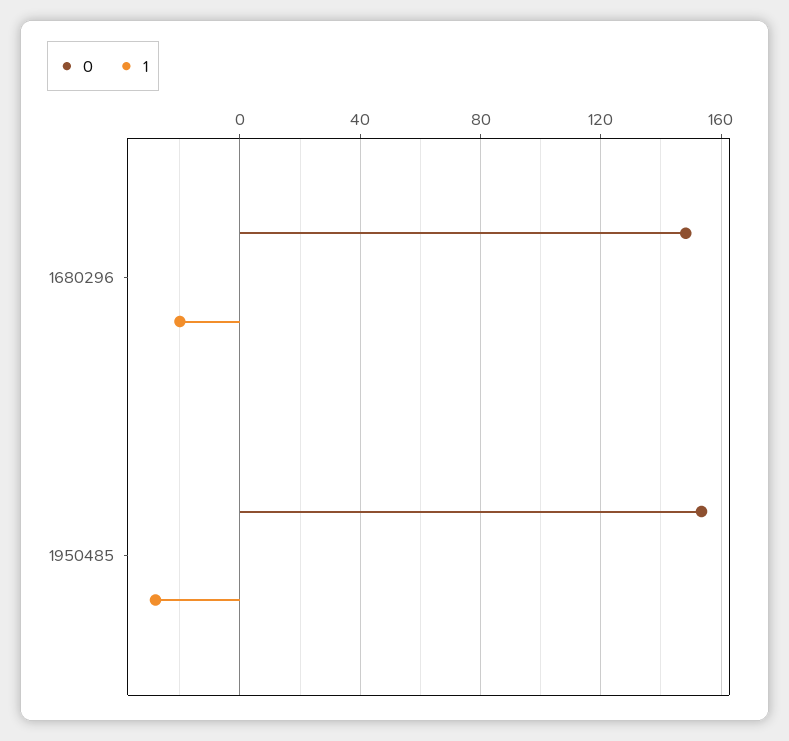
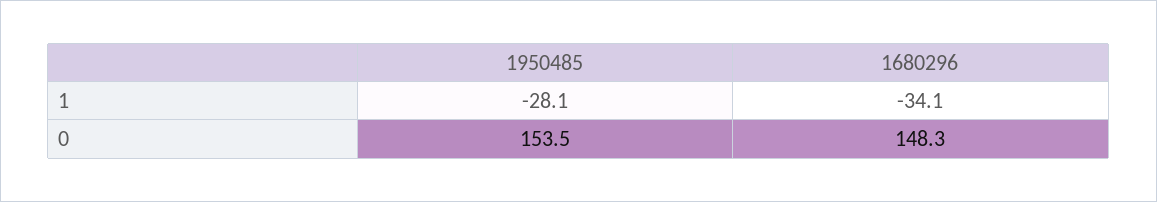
  {
    "0": {
      "1680296": 148.3,
      "1950485": 153.5
    },
    "1": {
-     "1680296": -20,
+     "1680296": -34.1,
      "1950485": -28.1
    }
  }

